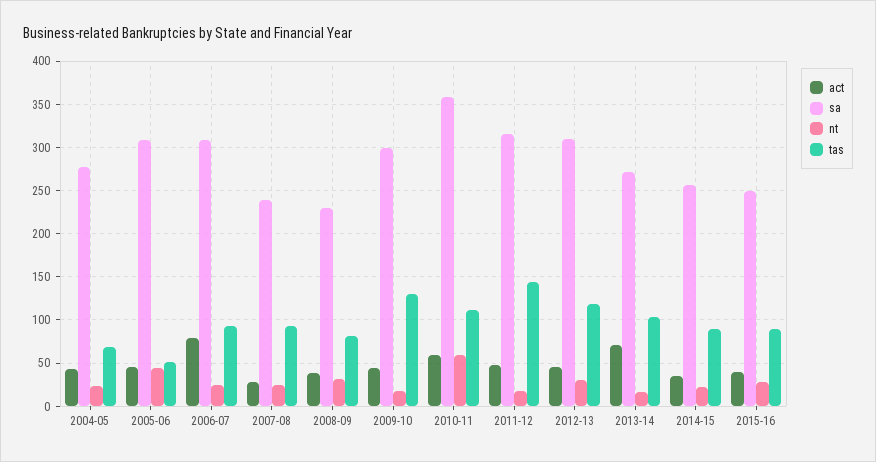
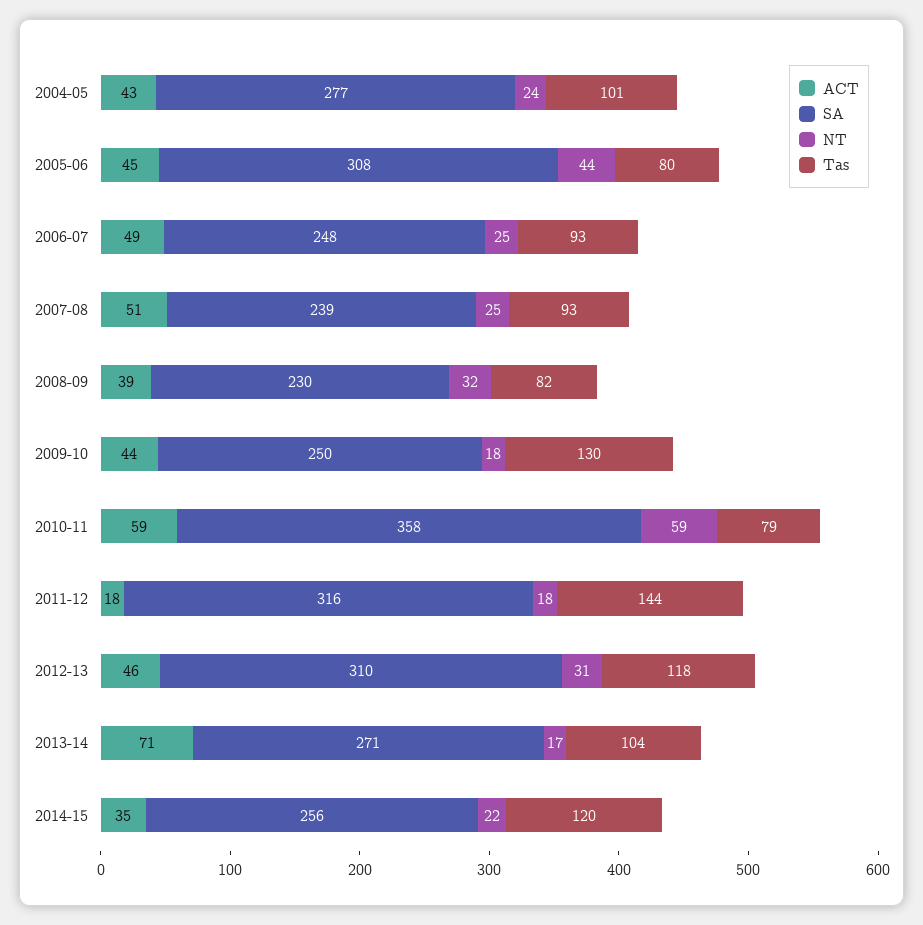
  {
    "act": {
      "2004-05": 43,
      "2005-06": 45,
-     "2006-07": 80,
+     "2006-07": 49,
-     "2007-08": 30,
+     "2007-08": 51,
      "2008-09": 39,
      "2009-10": 44,
      "2010-11": 59,
-     "2011-12": 50,
+     "2011-12": 18,
      "2012-13": 46,
      "2013-14": 71,
-     "2014-15": 35,
+     "2014-15": 35
-     "2015-16": 40
    },
    "sa": {
      "2004-05": 277,
      "2005-06": 308,
-     "2006-07": 310,
+     "2006-07": 248,
      "2007-08": 239,
      "2008-09": 230,
-     "2009-10": 300,
+     "2009-10": 250,
      "2010-11": 358,
      "2011-12": 316,
      "2012-13": 310,
      "2013-14": 271,
-     "2014-15": 256,
+     "2014-15": 256
-     "2015-16": 250
    },
    "nt": {
      "2004-05": 24,
      "2005-06": 44,
      "2006-07": 25,
      "2007-08": 25,
      "2008-09": 32,
      "2009-10": 18,
      "2010-11": 59,
      "2011-12": 18,
      "2012-13": 31,
      "2013-14": 17,
-     "2014-15": 22,
+     "2014-15": 22
-     "2015-16": 30
    },
    "tas": {
-     "2004-05": 70,
+     "2004-05": 101,
-     "2005-06": 50,
+     "2005-06": 80,
      "2006-07": 93,
      "2007-08": 93,
      "2008-09": 82,
      "2009-10": 130,
-     "2010-11": 110,
+     "2010-11": 79,
      "2011-12": 144,
      "2012-13": 118,
      "2013-14": 104,
-     "2014-15": 90,
+     "2014-15": 120
-     "2015-16": 90
    }
  }

